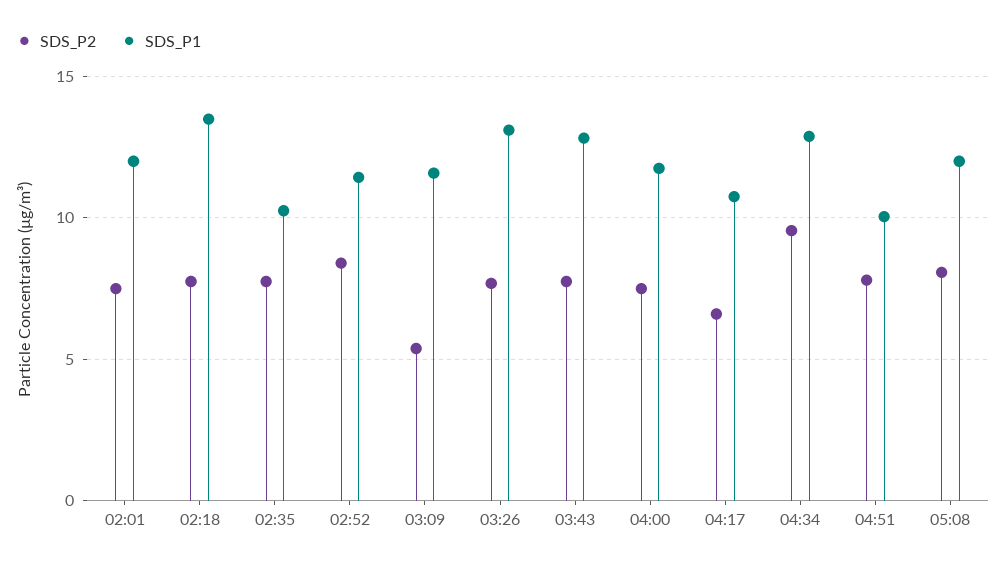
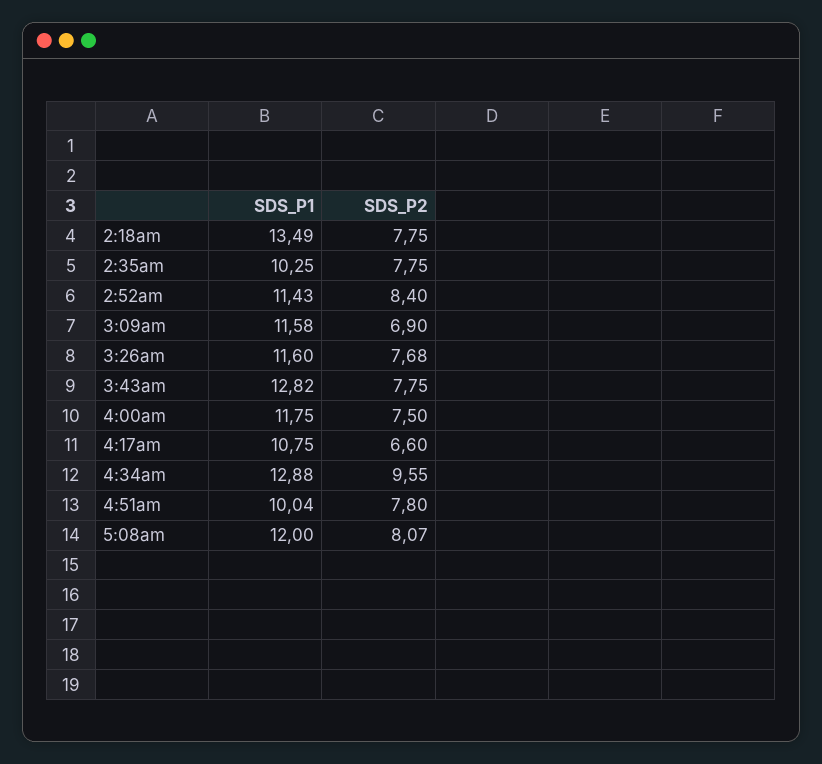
  {
    "SDS_P2": {
-     "02:01": 7.5,
      "02:18": 7.75,
      "02:35": 7.75,
      "02:52": 8.4,
-     "03:09": 5.5,
+     "03:09": 6.9,
      "03:26": 7.68,
      "03:43": 7.75,
      "04:00": 7.5,
      "04:17": 6.6,
      "04:34": 9.55,
      "04:51": 7.8,
      "05:08": 8.07
    },
    "SDS_P1": {
-     "02:01": 12,
      "02:18": 13.49,
      "02:35": 10.25,
      "02:52": 11.43,
      "03:09": 11.58,
-     "03:26": 13,
+     "03:26": 11.6,
      "03:43": 12.82,
      "04:00": 11.75,
      "04:17": 10.75,
      "04:34": 12.88,
      "04:51": 10.04,
      "05:08": 12
    }
  }

